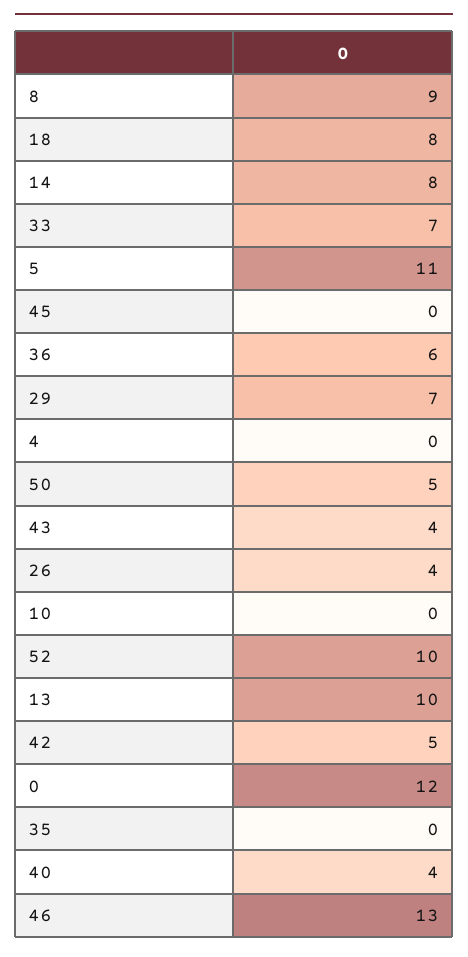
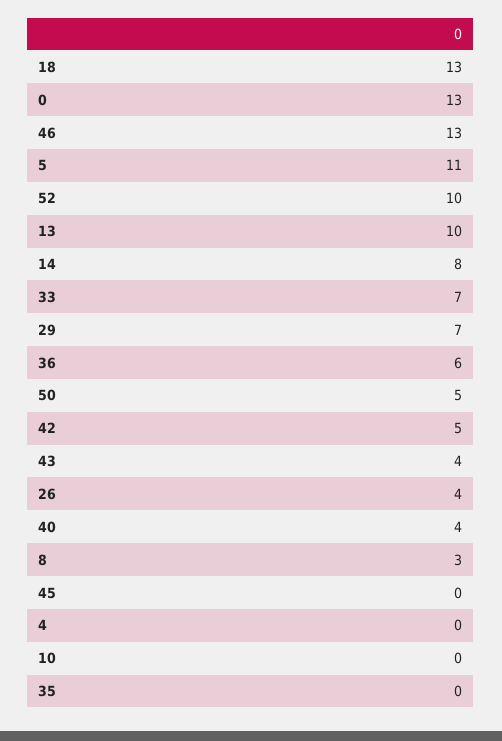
  {
-   "8": 9,
+   "8": 3,
-   "18": 8,
+   "18": 13,
    "14": 8,
    "33": 7,
    "5": 11,
    "45": 0,
    "36": 6,
    "29": 7,
    "4": 0,
    "50": 5,
    "43": 4,
    "26": 4,
    "10": 0,
    "52": 10,
    "13": 10,
    "42": 5,
-   "0": 12,
+   "0": 13,
    "35": 0,
    "40": 4,
    "46": 13
  }

